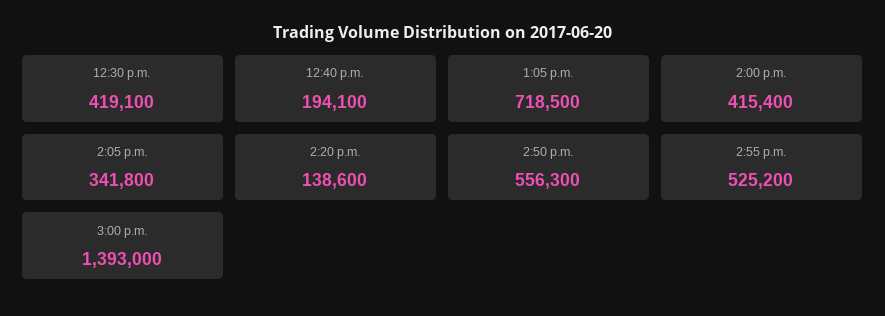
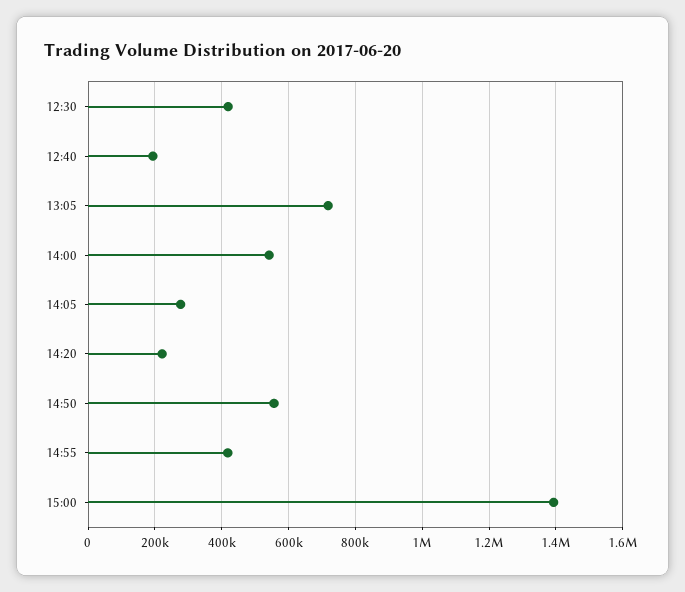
  {
    "12:30 p.m.": 419100,
    "12:40 p.m.": 194100,
    "1:05 p.m.": 718500,
-   "2:00 p.m.": 415400,
+   "2:00 p.m.": 540000,
-   "2:05 p.m.": 341800,
+   "2:05 p.m.": 280000,
-   "2:20 p.m.": 138600,
+   "2:20 p.m.": 220000,
    "2:50 p.m.": 556300,
-   "2:55 p.m.": 525200,
+   "2:55 p.m.": 420000,
    "3:00 p.m.": 1393000
  }

